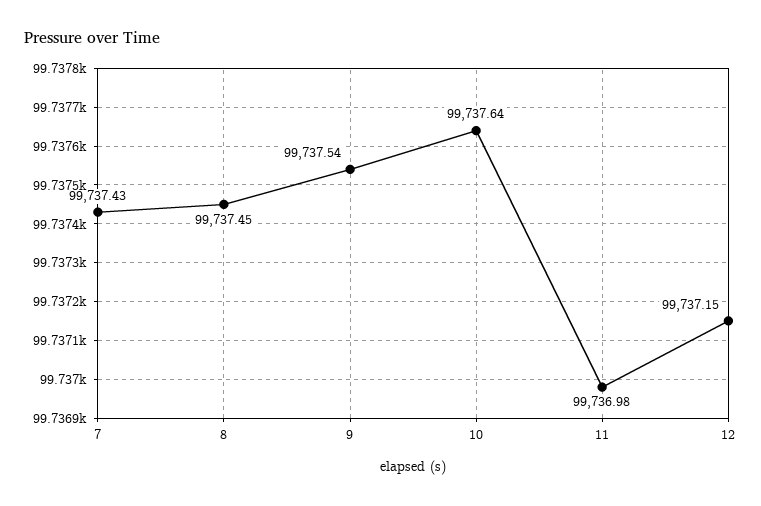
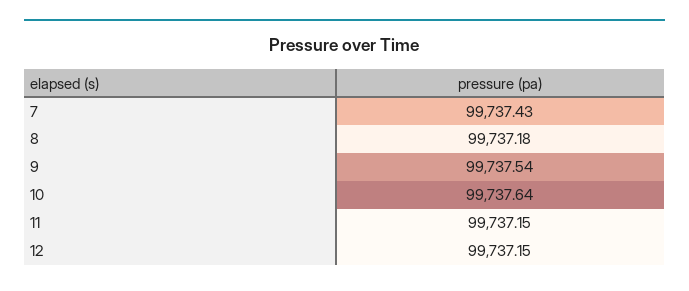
  {
    "7": 99737.43,
-   "8": 99737.45,
+   "8": 99737.18,
    "9": 99737.54,
    "10": 99737.64,
-   "11": 99736.98,
+   "11": 99737.15,
    "12": 99737.15
  }

